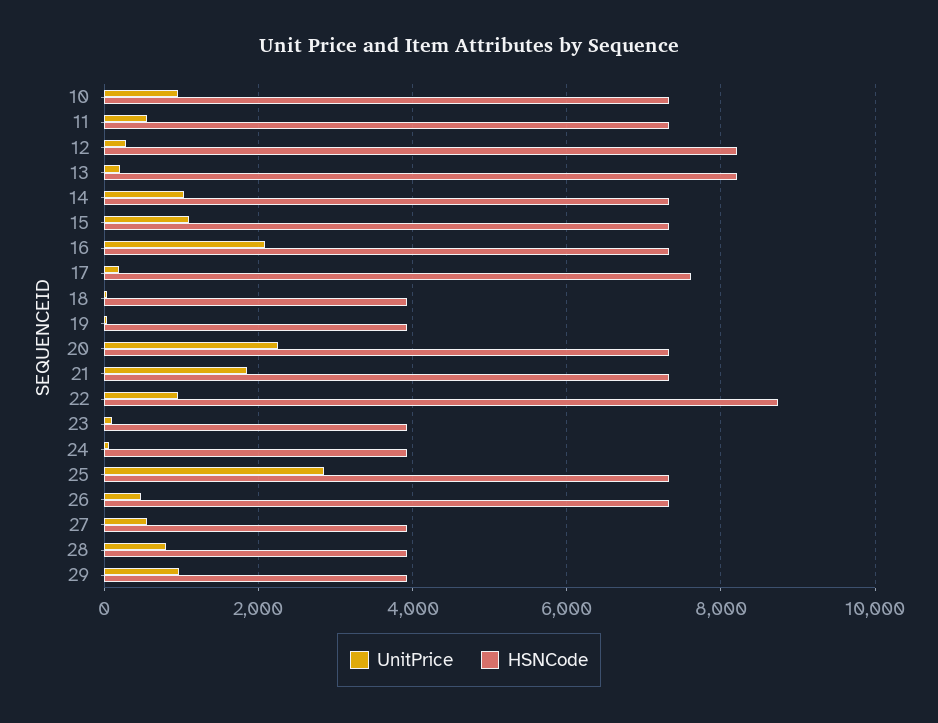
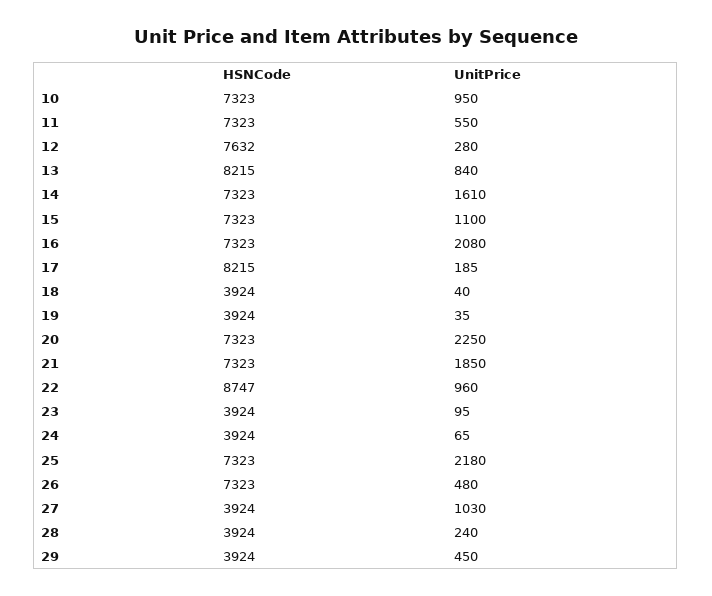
  {
    "UnitPrice": {
      "10": 950,
      "11": 550,
      "12": 280,
-     "13": 200,
+     "13": 840,
-     "14": 1000,
+     "14": 1610,
      "15": 1100,
      "16": 2080,
      "17": 185,
      "18": 40,
      "19": 35,
      "20": 2250,
      "21": 1850,
      "22": 960,
      "23": 95,
      "24": 65,
-     "25": 2800,
+     "25": 2180,
      "26": 480,
-     "27": 600,
+     "27": 1030,
-     "28": 800,
+     "28": 240,
-     "29": 1000
+     "29": 450
    },
    "HSNCode": {
      "10": 7323,
      "11": 7323,
-     "12": 8200,
+     "12": 7632,
      "13": 8215,
      "14": 7323,
      "15": 7323,
      "16": 7323,
-     "17": 7600,
+     "17": 8215,
      "18": 3924,
      "19": 3924,
      "20": 7323,
      "21": 7323,
      "22": 8747,
      "23": 3924,
      "24": 3924,
      "25": 7323,
      "26": 7323,
      "27": 3924,
      "28": 3924,
      "29": 3924
    }
  }

